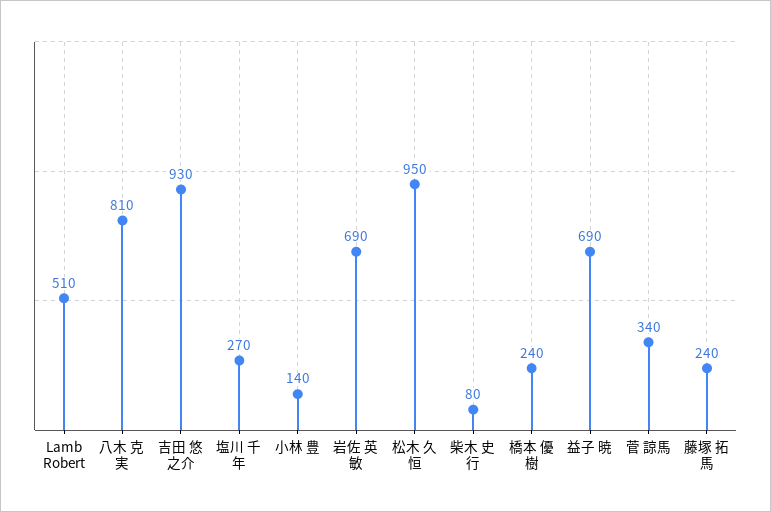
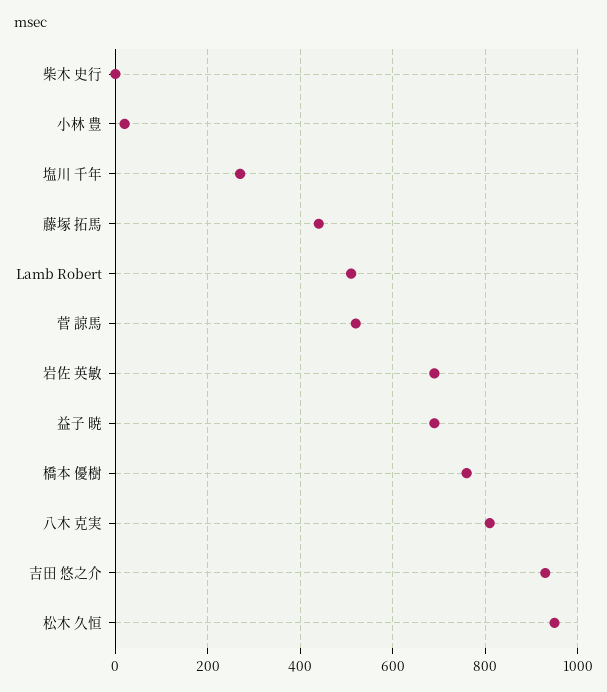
  {
    "Lamb Robert": 510,
    "八木 克実": 810,
    "吉田 悠之介": 930,
    "塩川 千年": 270,
-   "小林 豊": 140,
+   "小林 豊": 20,
    "岩佐 英敏": 690,
    "松木 久恒": 950,
-   "柴木 史行": 80,
+   "柴木 史行": 0,
-   "橋本 優樹": 240,
+   "橋本 優樹": 760,
    "益子 暁": 690,
-   "菅 諒馬": 340,
+   "菅 諒馬": 520,
-   "藤塚 拓馬": 240
+   "藤塚 拓馬": 440
  }

